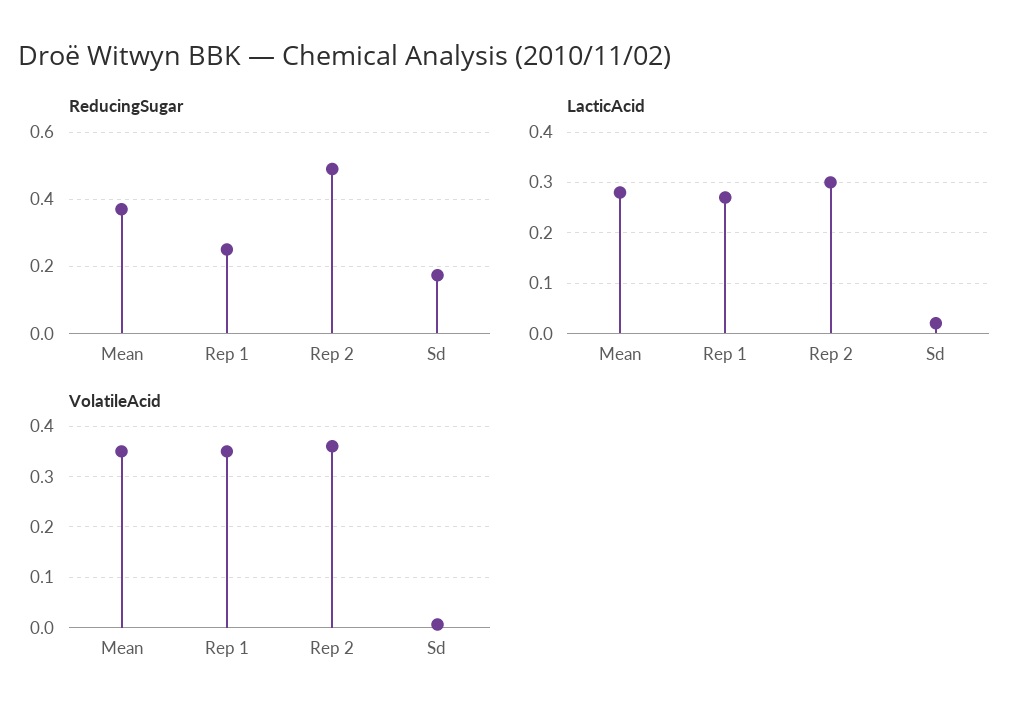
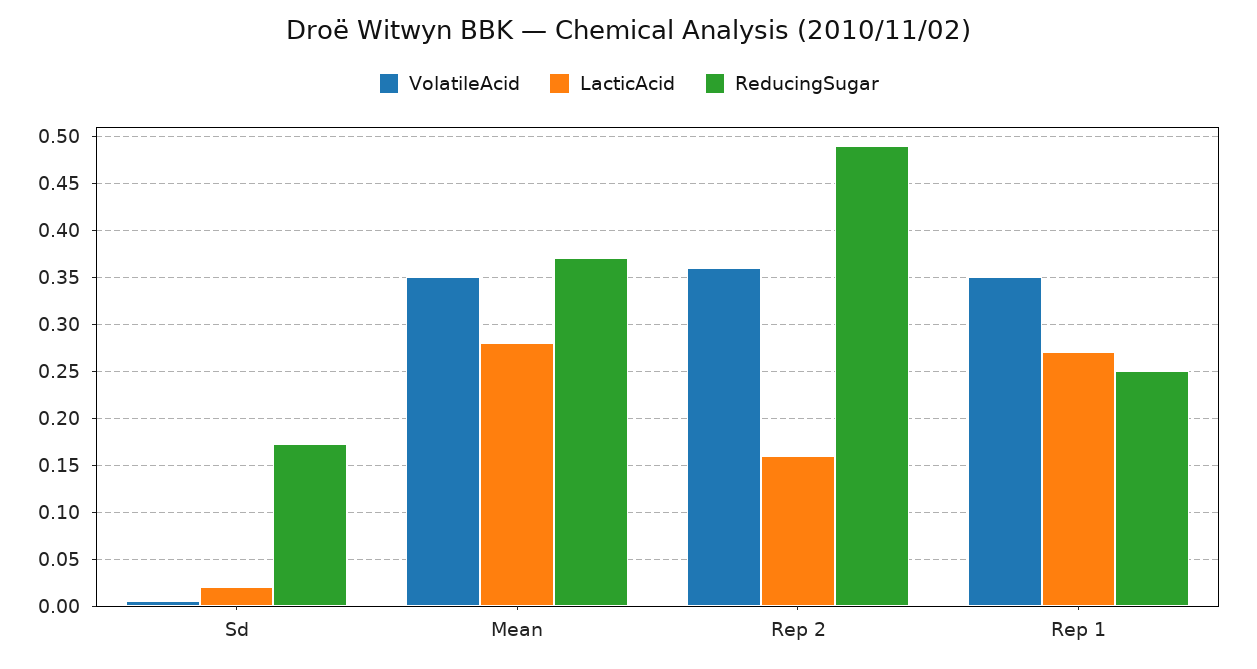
  {
    "ReducingSugar": {
      "Mean": 0.37,
      "Rep 1": 0.25,
      "Rep 2": 0.49,
      "Sd": 0.17
    },
    "LacticAcid": {
      "Mean": 0.28,
      "Rep 1": 0.27,
-     "Rep 2": 0.3,
+     "Rep 2": 0.16,
      "Sd": 0.02
    },
    "VolatileAcid": {
      "Mean": 0.35,
      "Rep 1": 0.35,
      "Rep 2": 0.36,
      "Sd": 0.01
    }
  }

